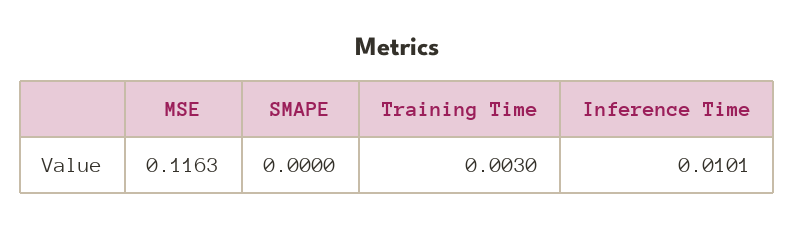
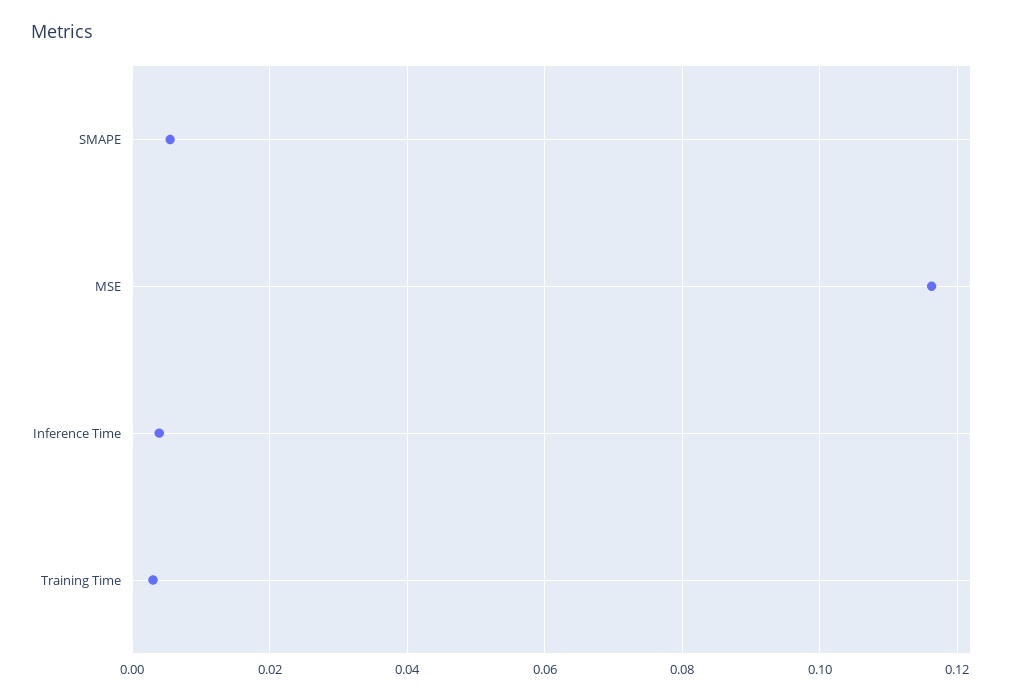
  {
    "MSE": 0.1163,
-   "SMAPE": 0,
+   "SMAPE": 0.006,
    "Training Time": 0.003,
-   "Inference Time": 0.0101
+   "Inference Time": 0.004
  }

